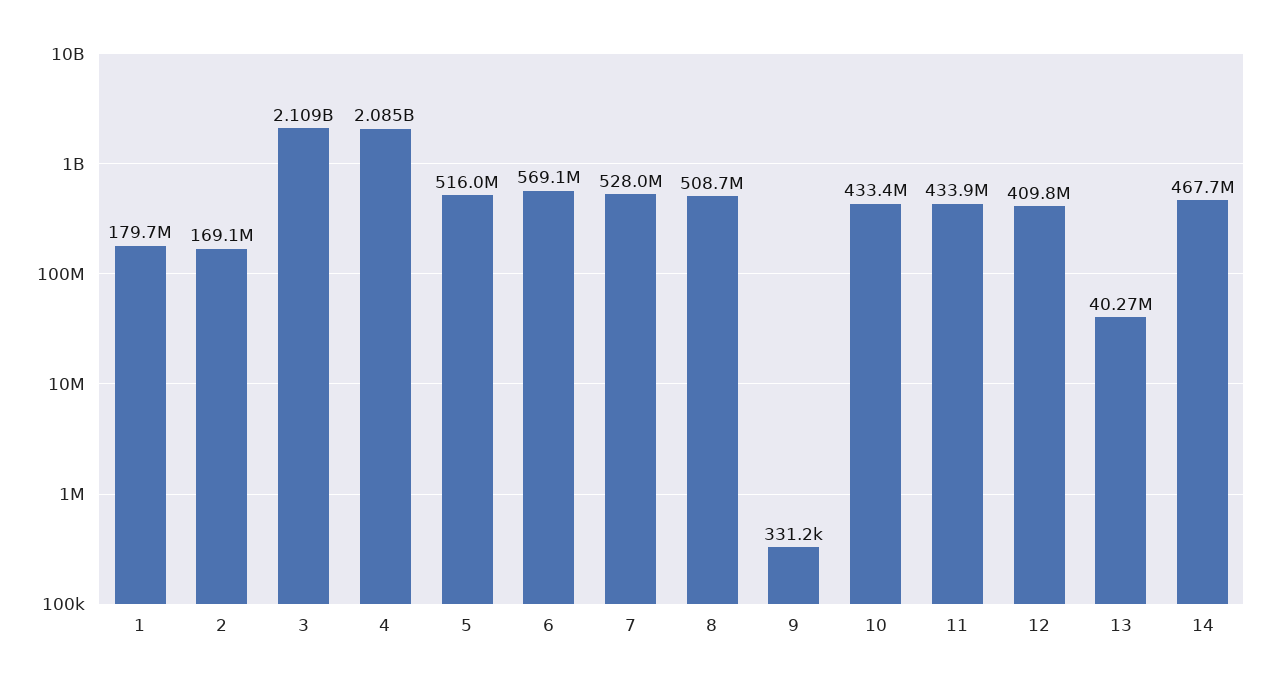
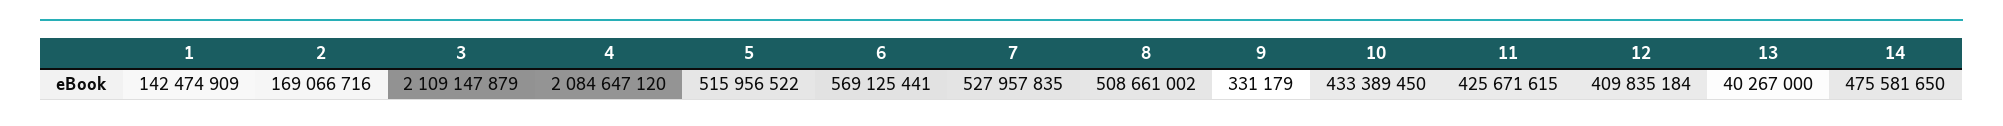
  {
-   "1": 179700000,
+   "1": 142474909,
    "2": 169066716,
    "3": 2109147879,
    "4": 2084647120,
    "5": 515956522,
    "6": 569125441,
    "7": 527957835,
    "8": 508661002,
    "9": 331179,
    "10": 433389450,
-   "11": 433900000,
+   "11": 425671615,
    "12": 409835184,
    "13": 40267000,
-   "14": 467700000
+   "14": 475581650
  }

